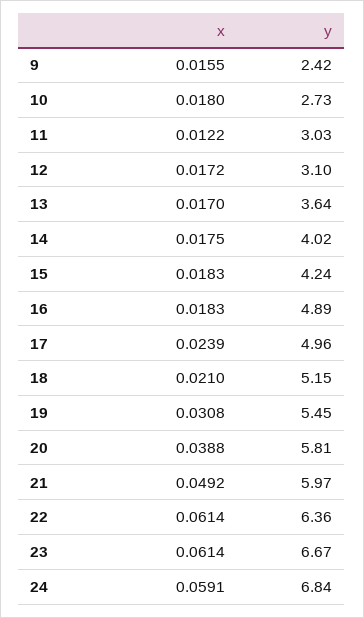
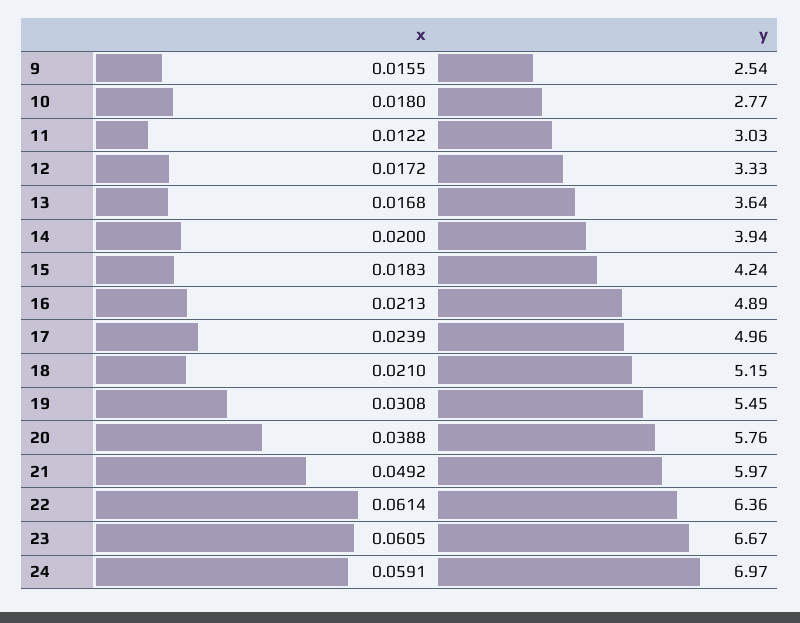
  {
    "x": {
      "9": 0.0155,
      "10": 0.018,
      "11": 0.0122,
      "12": 0.0172,
-     "13": 0.017,
+     "13": 0.0168,
-     "14": 0.0175,
+     "14": 0.02,
      "15": 0.0183,
-     "16": 0.0183,
+     "16": 0.0213,
      "17": 0.0239,
      "18": 0.021,
      "19": 0.0308,
      "20": 0.0388,
      "21": 0.0492,
      "22": 0.0614,
-     "23": 0.0614,
+     "23": 0.0605,
      "24": 0.0591
    },
    "y": {
-     "9": 2.42,
+     "9": 2.54,
-     "10": 2.73,
+     "10": 2.77,
      "11": 3.03,
-     "12": 3.1,
+     "12": 3.33,
      "13": 3.64,
-     "14": 4.02,
+     "14": 3.94,
      "15": 4.24,
      "16": 4.89,
      "17": 4.96,
      "18": 5.15,
      "19": 5.45,
-     "20": 5.81,
+     "20": 5.76,
      "21": 5.97,
      "22": 6.36,
      "23": 6.67,
-     "24": 6.84
+     "24": 6.97
    }
  }

